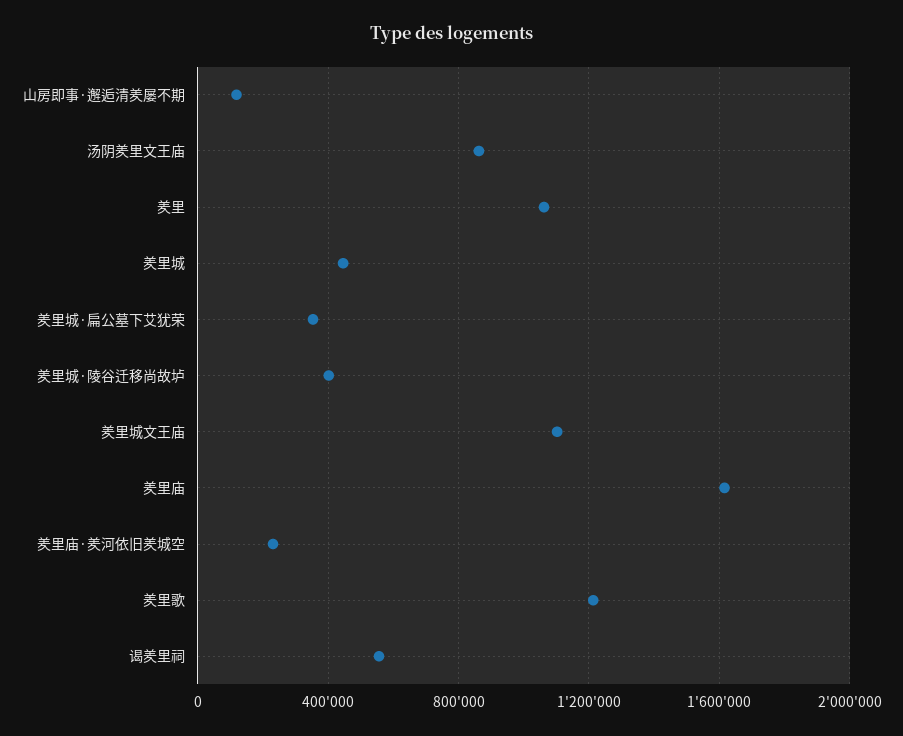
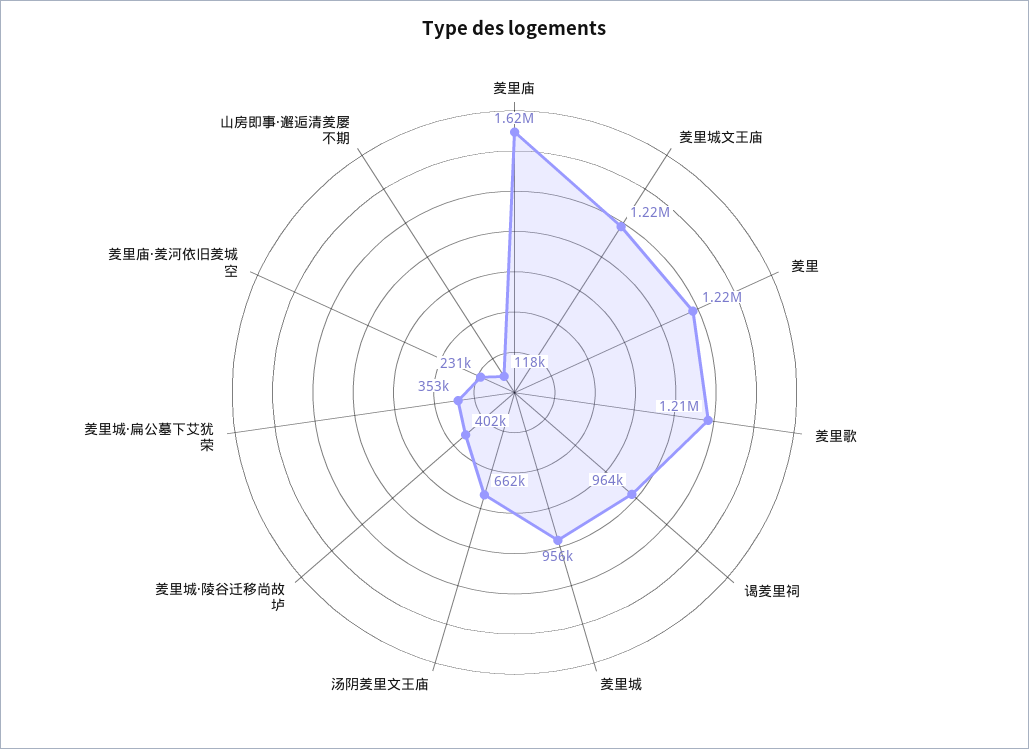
  {
    "山房即事·邂逅清羑屡不期": 118000,
-   "汤阴羑里文王庙": 850000,
+   "汤阴羑里文王庙": 662000,
-   "羑里": 1050000,
+   "羑里": 1220000,
-   "羑里城": 450000,
+   "羑里城": 956000,
    "羑里城·扁公墓下艾犹荣": 353000,
    "羑里城·陵谷迁移尚故垆": 402000,
-   "羑里城文王庙": 1100000,
+   "羑里城文王庙": 1220000,
    "羑里庙": 1620000,
    "羑里庙·羑河依旧羑城空": 231000,
    "羑里歌": 1210000,
-   "谒羑里祠": 550000
+   "谒羑里祠": 964000
  }

